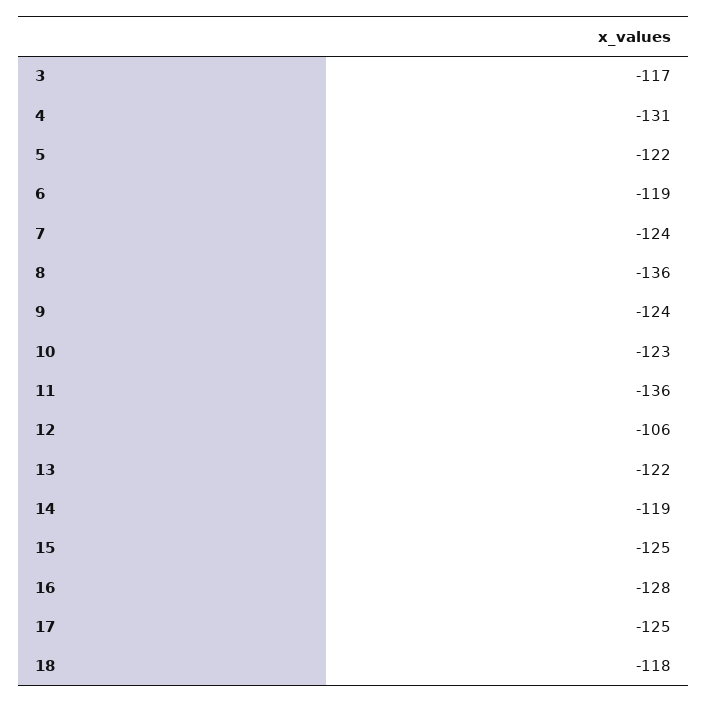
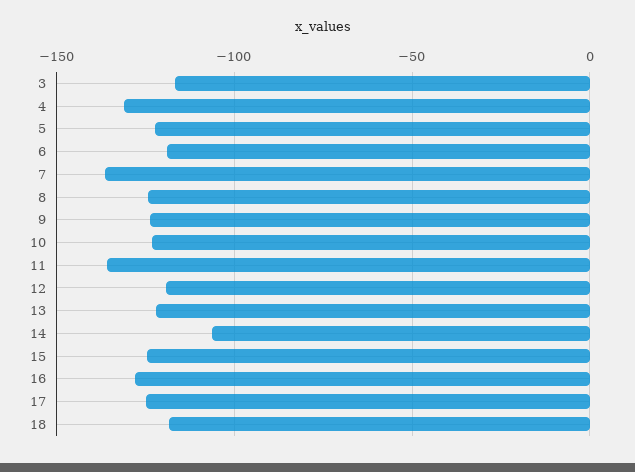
  {
    "3": -117,
    "4": -131,
    "5": -122,
    "6": -119,
-   "7": -124,
+   "7": -135,
-   "8": -136,
+   "8": -125,
    "9": -124,
    "10": -123,
    "11": -136,
-   "12": -106,
+   "12": -120,
    "13": -122,
-   "14": -119,
+   "14": -105,
    "15": -125,
    "16": -128,
    "17": -125,
    "18": -118
  }

